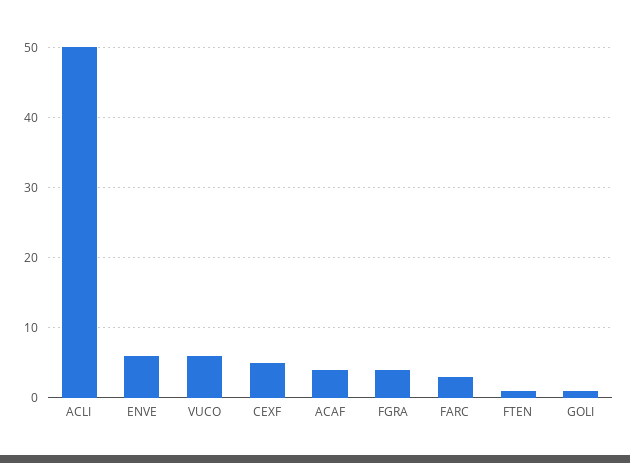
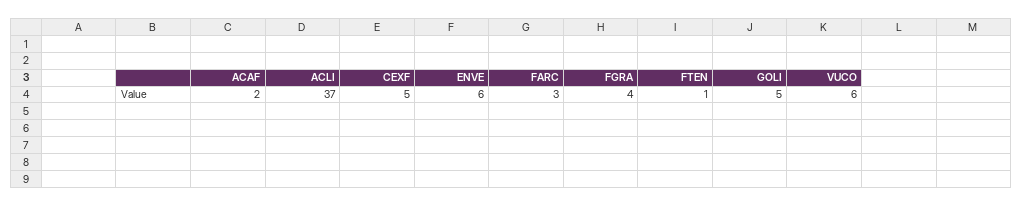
  {
-   "ACLI": 50,
+   "ACLI": 37,
    "ENVE": 6,
    "VUCO": 6,
    "CEXF": 5,
-   "ACAF": 4,
+   "ACAF": 2,
    "FGRA": 4,
    "FARC": 3,
    "FTEN": 1,
-   "GOLI": 1
+   "GOLI": 5
  }

